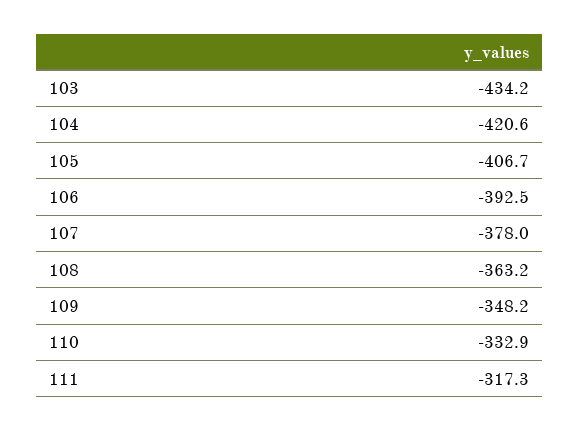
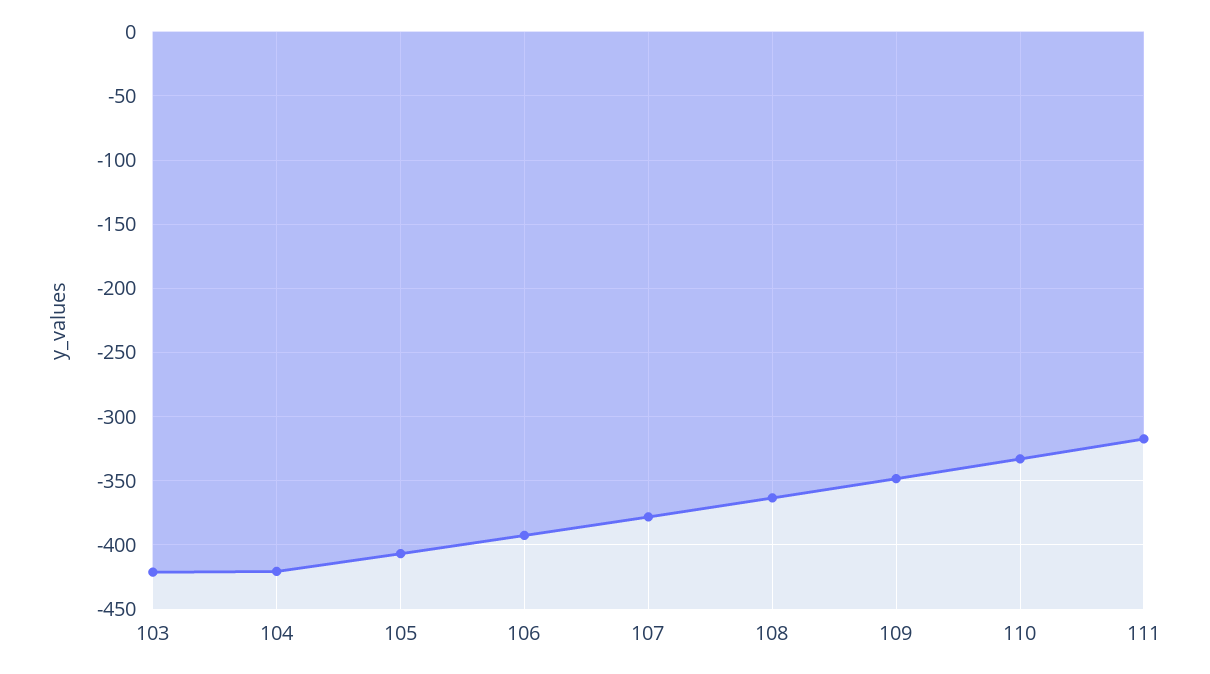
  {
-   "103": -434.2,
+   "103": -420,
    "104": -420.6,
    "105": -406.7,
    "106": -392.5,
    "107": -378,
    "108": -363.2,
    "109": -348.2,
    "110": -332.9,
    "111": -317.3
  }

